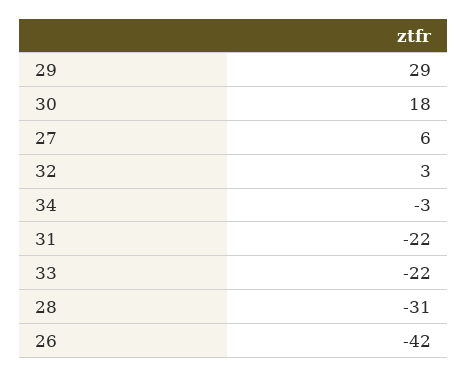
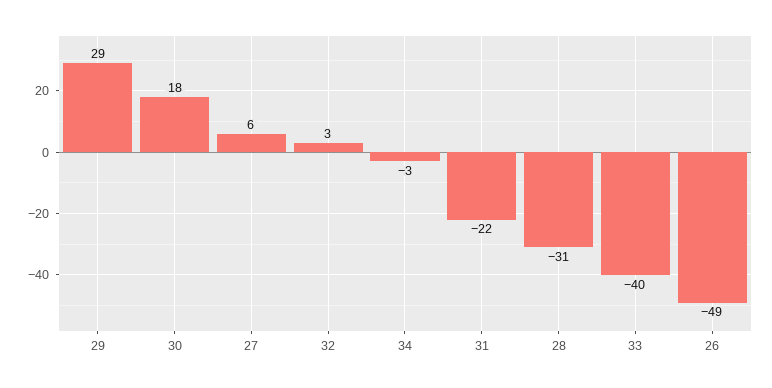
  {
    "29": 29,
    "30": 18,
    "27": 6,
    "32": 3,
    "34": -3,
    "31": -22,
-   "33": -22,
+   "33": -40,
    "28": -31,
-   "26": -42
+   "26": -49
  }

